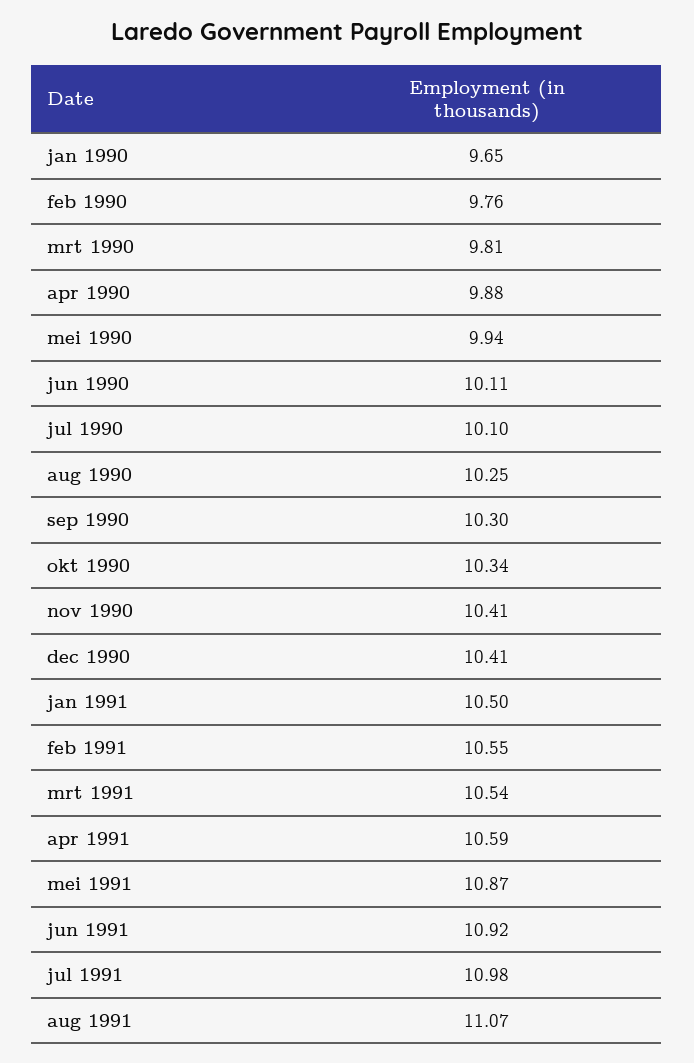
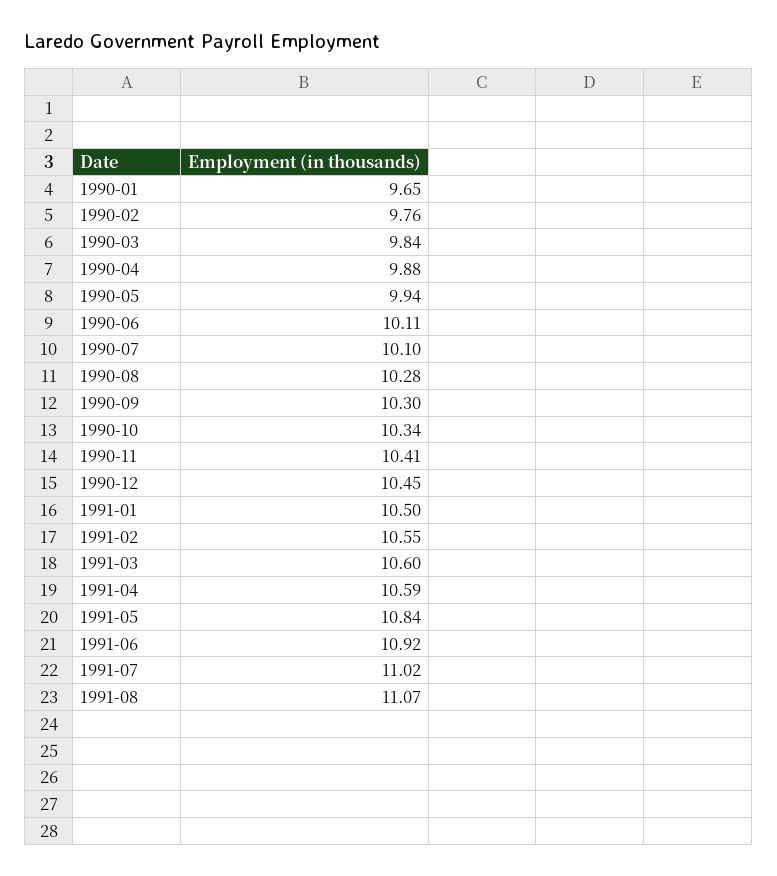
  {
    "jan 1990": 9.65,
    "feb 1990": 9.76,
-   "mrt 1990": 9.81,
+   "mrt 1990": 9.84,
    "apr 1990": 9.88,
    "mei 1990": 9.94,
    "jun 1990": 10.11,
    "jul 1990": 10.1,
-   "aug 1990": 10.25,
+   "aug 1990": 10.28,
    "sep 1990": 10.3,
    "okt 1990": 10.34,
    "nov 1990": 10.41,
-   "dec 1990": 10.41,
+   "dec 1990": 10.45,
    "jan 1991": 10.5,
    "feb 1991": 10.55,
-   "mrt 1991": 10.54,
+   "mrt 1991": 10.6,
    "apr 1991": 10.59,
-   "mei 1991": 10.87,
+   "mei 1991": 10.84,
    "jun 1991": 10.92,
-   "jul 1991": 10.98,
+   "jul 1991": 11.02,
    "aug 1991": 11.07
  }

